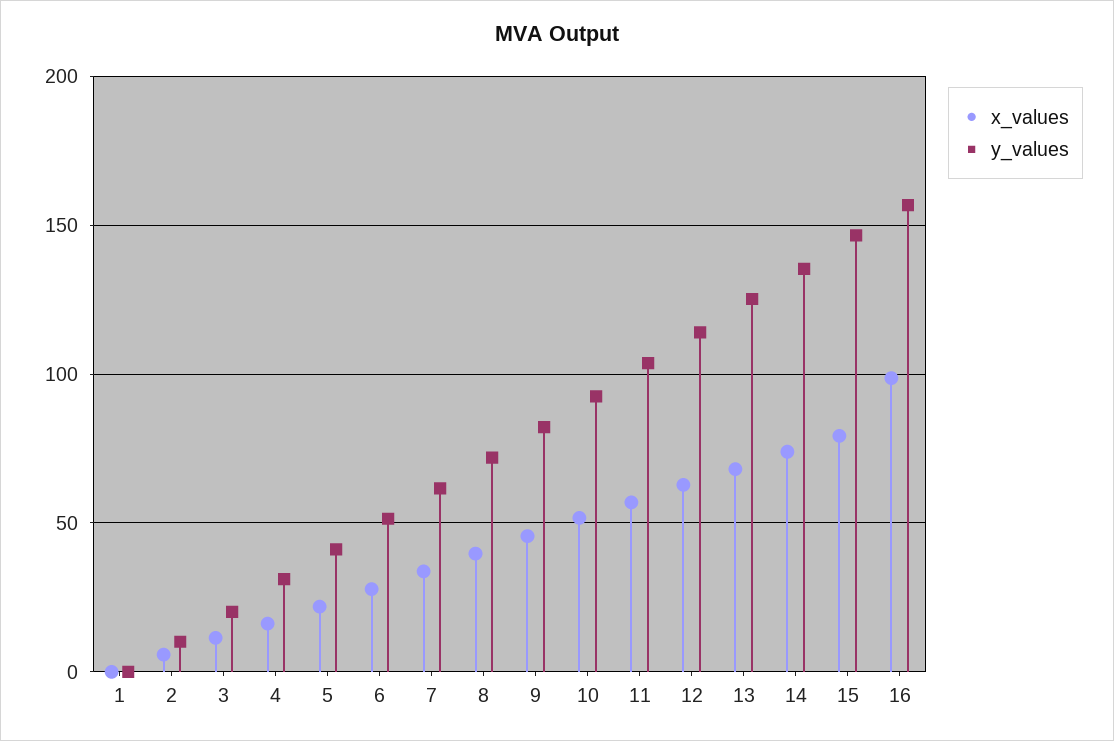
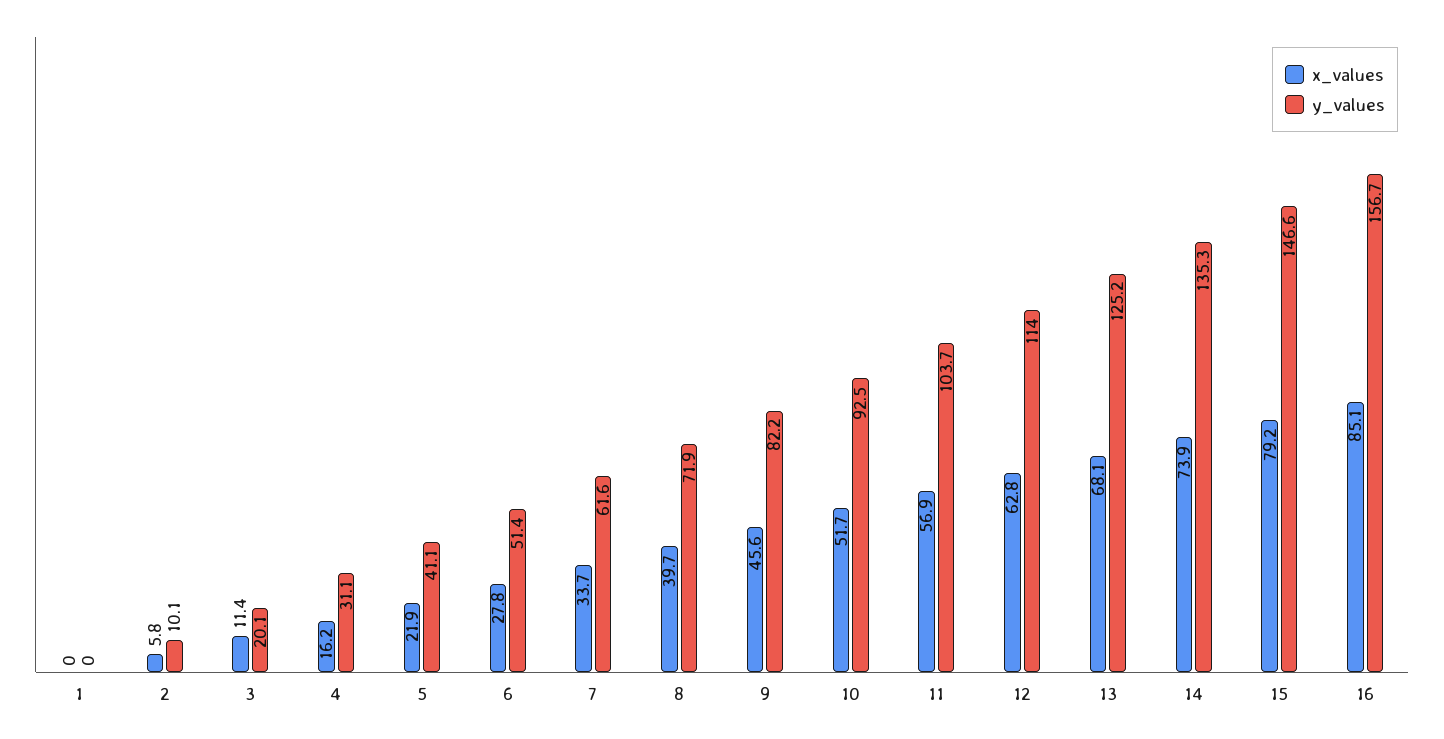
  {
    "x_values": {
      "1": 0,
      "2": 5.8,
      "3": 11.4,
      "4": 16.2,
      "5": 21.9,
      "6": 27.8,
      "7": 33.7,
      "8": 39.7,
      "9": 45.6,
      "10": 51.7,
      "11": 56.9,
      "12": 62.8,
      "13": 68.1,
      "14": 73.9,
      "15": 79.2,
-     "16": 100
+     "16": 85.1
    },
    "y_values": {
      "1": 0,
      "2": 10.1,
      "3": 20.1,
      "4": 31.1,
      "5": 41.1,
      "6": 51.4,
      "7": 61.6,
      "8": 71.9,
      "9": 82.2,
      "10": 92.5,
      "11": 103.7,
      "12": 114,
      "13": 125.2,
      "14": 135.3,
      "15": 146.6,
      "16": 156.7
    }
  }

